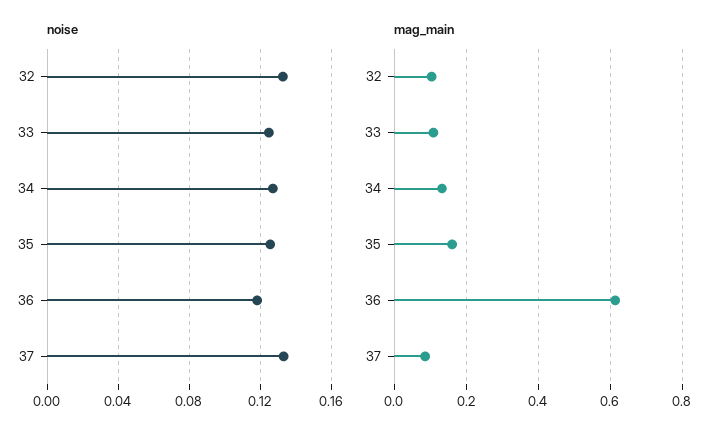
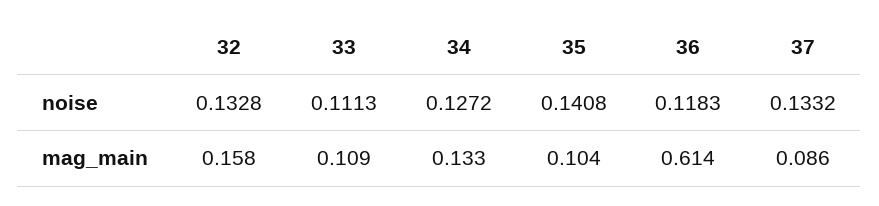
  {
    "noise": {
      "32": 0.1328,
-     "33": 0.125,
+     "33": 0.1113,
      "34": 0.1272,
-     "35": 0.125,
+     "35": 0.1408,
      "36": 0.1183,
      "37": 0.1332
    },
    "mag_main": {
-     "32": 0.1,
+     "32": 0.158,
      "33": 0.109,
      "34": 0.133,
-     "35": 0.16,
+     "35": 0.104,
      "36": 0.614,
      "37": 0.086
    }
  }

